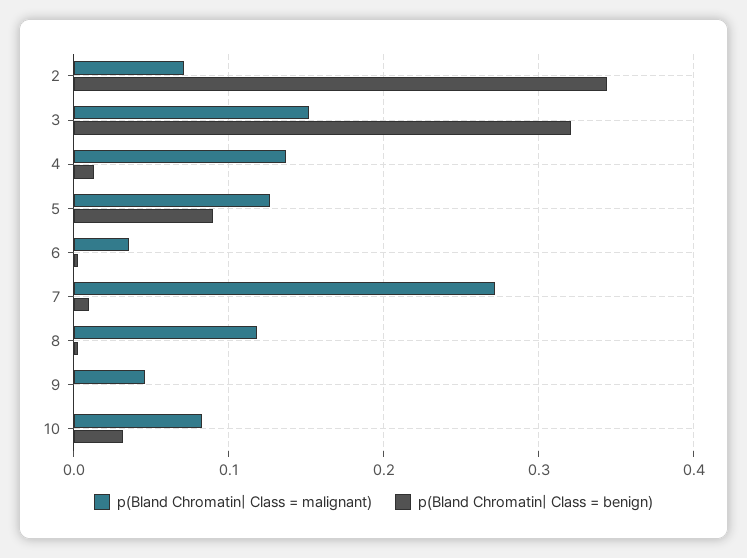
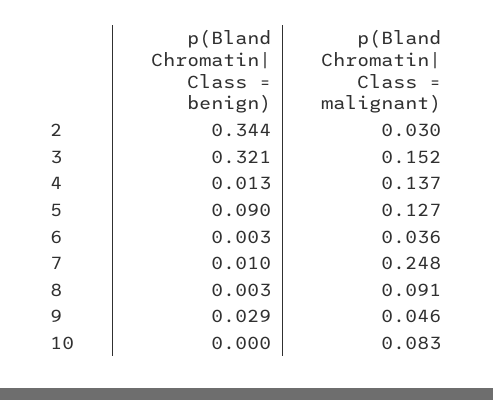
  {
    "p(Bland Chromatin| Class = malignant)": {
-     "2": 0.07,
+     "2": 0.03,
      "3": 0.152,
      "4": 0.137,
      "5": 0.127,
      "6": 0.036,
-     "7": 0.27,
+     "7": 0.248,
-     "8": 0.12,
+     "8": 0.091,
      "9": 0.046,
      "10": 0.083
    },
    "p(Bland Chromatin| Class = benign)": {
      "2": 0.344,
      "3": 0.321,
      "4": 0.013,
      "5": 0.09,
      "6": 0.003,
      "7": 0.01,
      "8": 0.003,
-     "9": 0,
+     "9": 0.029,
-     "10": 0.03
+     "10": 0
    }
  }

